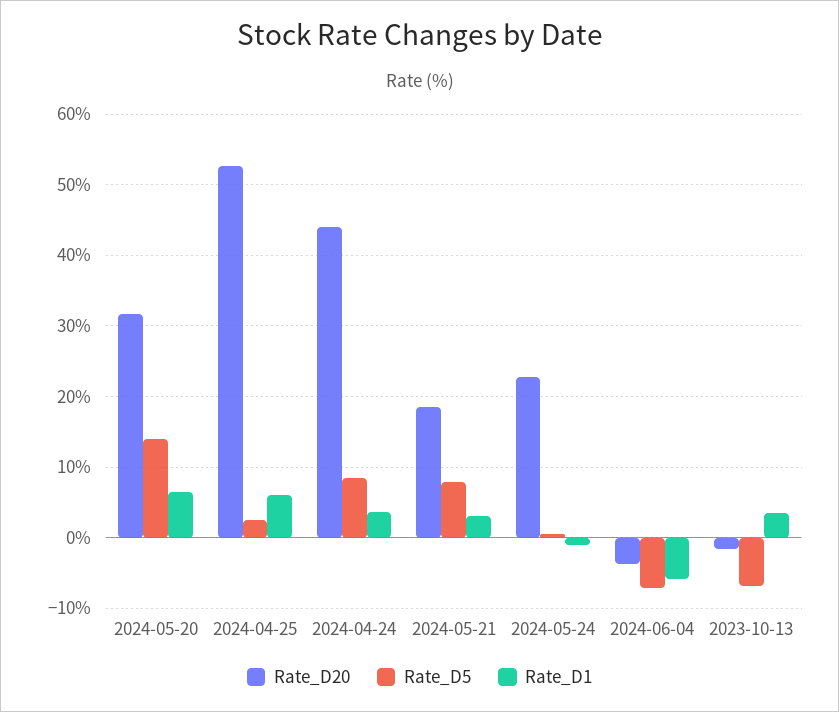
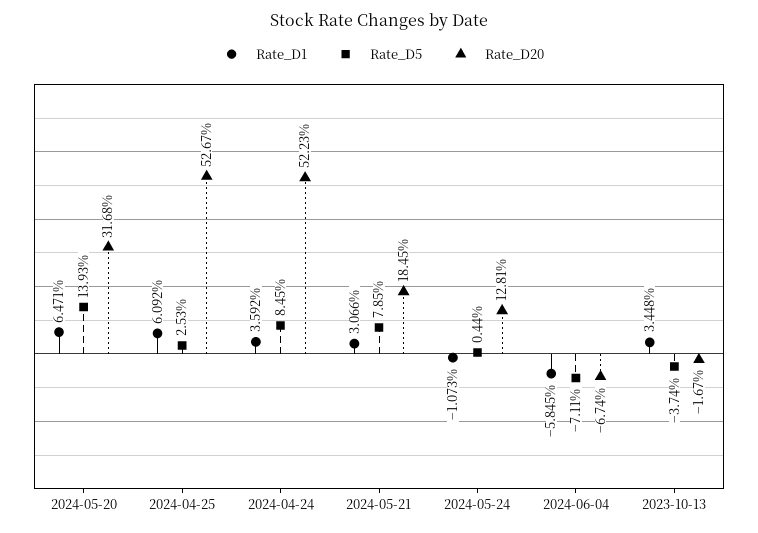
  {
    "Rate_D20": {
      "2024-05-20": 31.68,
      "2024-04-25": 52.67,
-     "2024-04-24": 44,
+     "2024-04-24": 52.23,
      "2024-05-21": 18.45,
-     "2024-05-24": 23,
+     "2024-05-24": 12.81,
-     "2024-06-04": -4,
+     "2024-06-04": -6.74,
      "2023-10-13": -1.67
    },
    "Rate_D5": {
      "2024-05-20": 13.93,
      "2024-04-25": 2.53,
      "2024-04-24": 8.45,
      "2024-05-21": 7.85,
      "2024-05-24": 0.44,
      "2024-06-04": -7.11,
-     "2023-10-13": -7
+     "2023-10-13": -3.74
    },
    "Rate_D1": {
      "2024-05-20": 6.471,
      "2024-04-25": 6.092,
      "2024-04-24": 3.592,
      "2024-05-21": 3.066,
      "2024-05-24": -1.073,
      "2024-06-04": -5.845,
      "2023-10-13": 3.448
    }
  }

